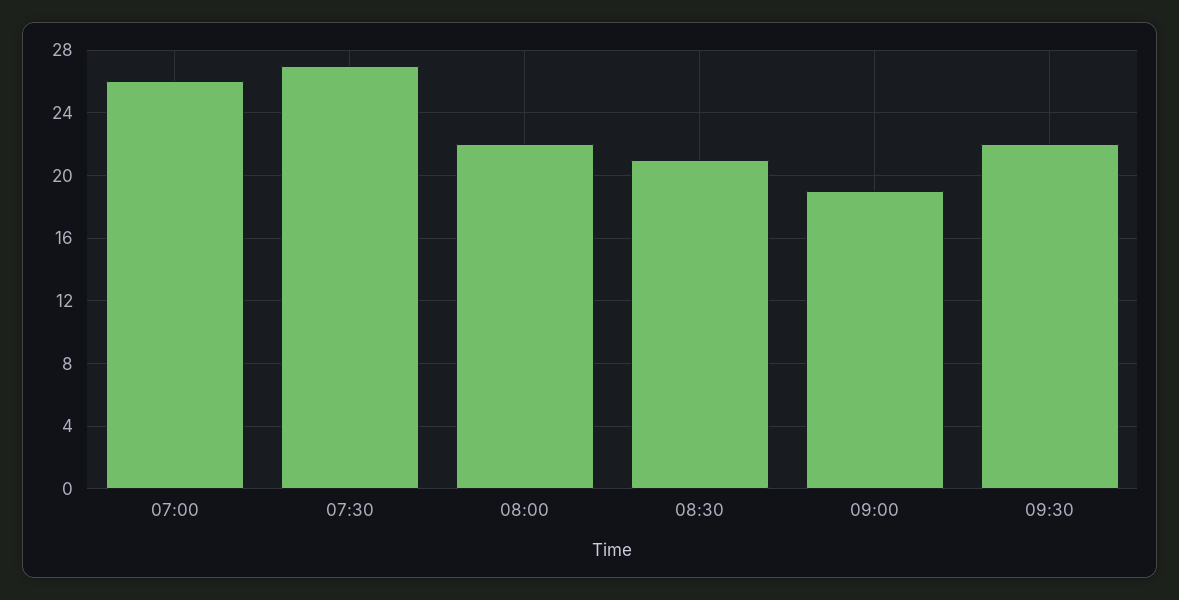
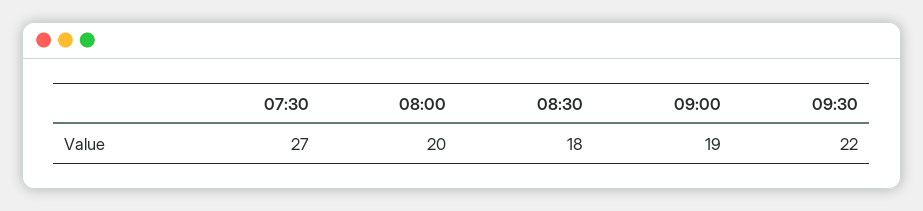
  {
-   "07:00": 26,
    "07:30": 27,
-   "08:00": 22,
+   "08:00": 20,
-   "08:30": 21,
+   "08:30": 18,
    "09:00": 19,
    "09:30": 22
  }

